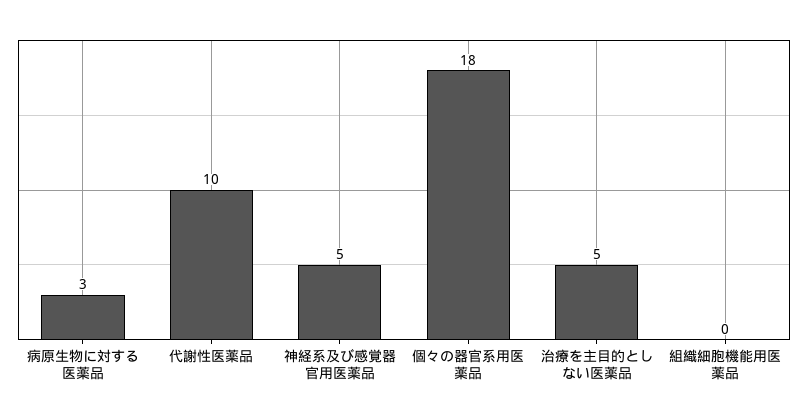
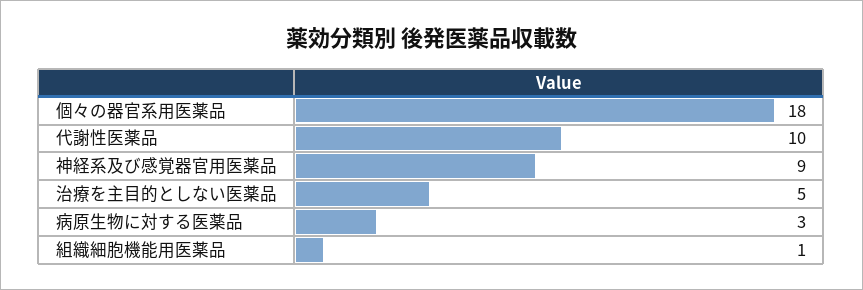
  {
    "病原生物に対する医薬品": 3,
    "代謝性医薬品": 10,
-   "神経系及び感覚器官用医薬品": 5,
+   "神経系及び感覚器官用医薬品": 9,
    "個々の器官系用医薬品": 18,
    "治療を主目的としない医薬品": 5,
-   "組織細胞機能用医薬品": 0
+   "組織細胞機能用医薬品": 1
  }

